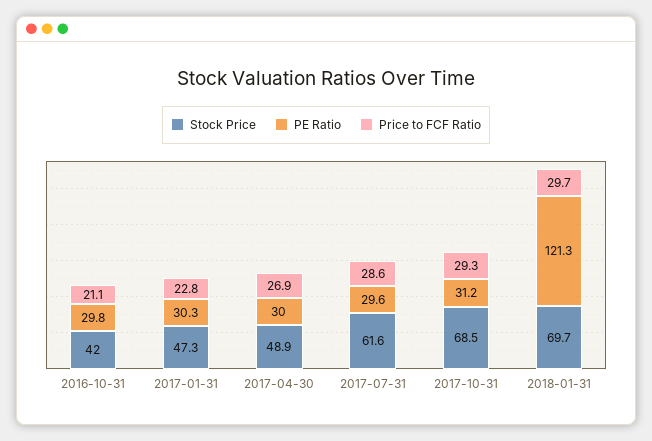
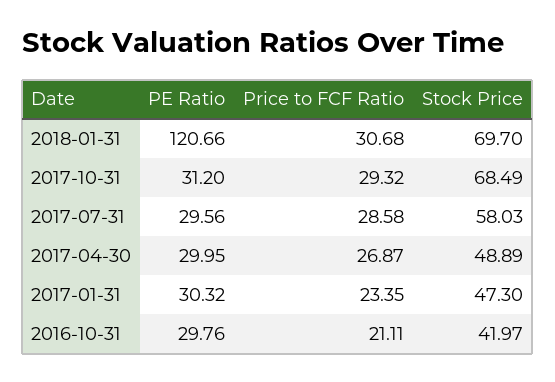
  {
    "Stock Price": {
      "2016-10-31": 41.97,
      "2017-01-31": 47.3,
      "2017-04-30": 48.89,
-     "2017-07-31": 61.6,
+     "2017-07-31": 58.03,
      "2017-10-31": 68.49,
      "2018-01-31": 69.7
    },
    "PE Ratio": {
      "2016-10-31": 29.76,
      "2017-01-31": 30.32,
      "2017-04-30": 29.95,
      "2017-07-31": 29.56,
      "2017-10-31": 31.2,
-     "2018-01-31": 121.3
+     "2018-01-31": 120.66
    },
    "Price to FCF Ratio": {
      "2016-10-31": 21.11,
-     "2017-01-31": 22.8,
+     "2017-01-31": 23.35,
      "2017-04-30": 26.87,
      "2017-07-31": 28.58,
      "2017-10-31": 29.32,
-     "2018-01-31": 29.7
+     "2018-01-31": 30.68
    }
  }

